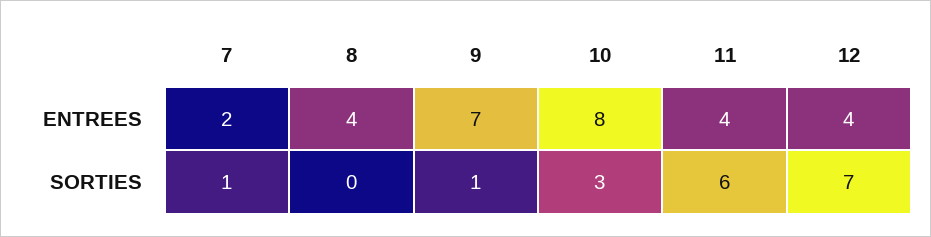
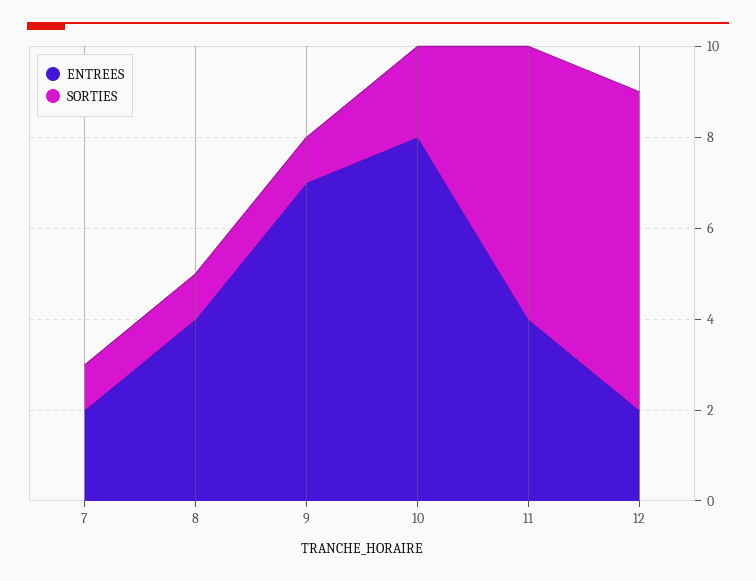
  {
    "ENTREES": {
      "7": 2,
      "8": 4,
      "9": 7,
      "10": 8,
      "11": 4,
-     "12": 4
+     "12": 2
    },
    "SORTIES": {
      "7": 1,
-     "8": 0,
+     "8": 1,
      "9": 1,
-     "10": 3,
+     "10": 2,
      "11": 6,
      "12": 7
    }
  }

